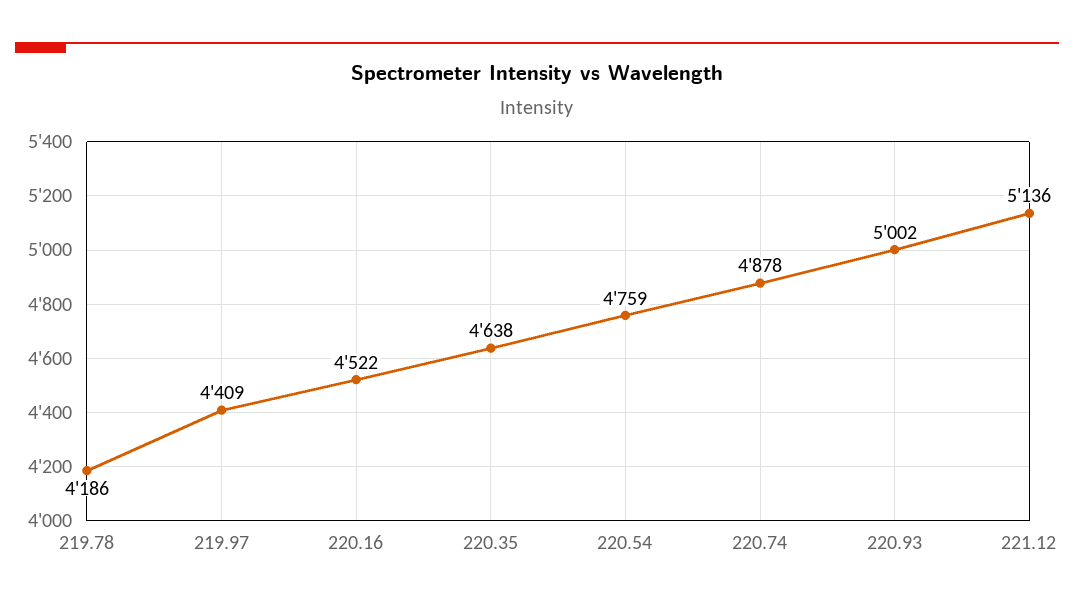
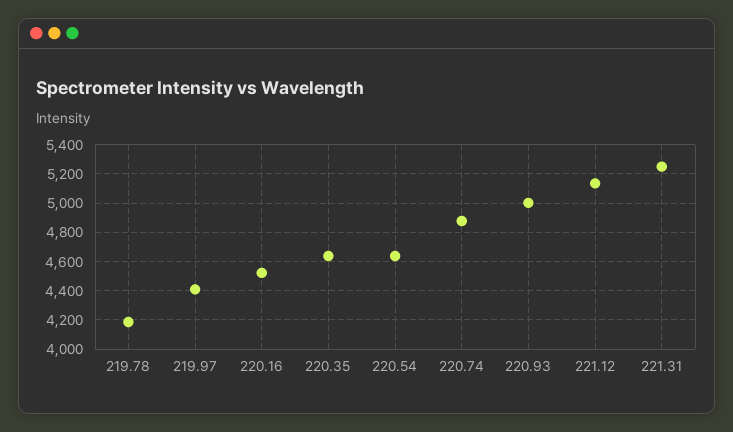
  {
    "219.78": 4186,
    "219.97": 4409,
    "220.16": 4522,
    "220.35": 4638,
-   "220.54": 4759,
+   "220.54": 4650,
    "220.74": 4878,
    "220.93": 5002,
-   "221.12": 5136
+   "221.12": 5136,
+   "221.31": 5250
  }

